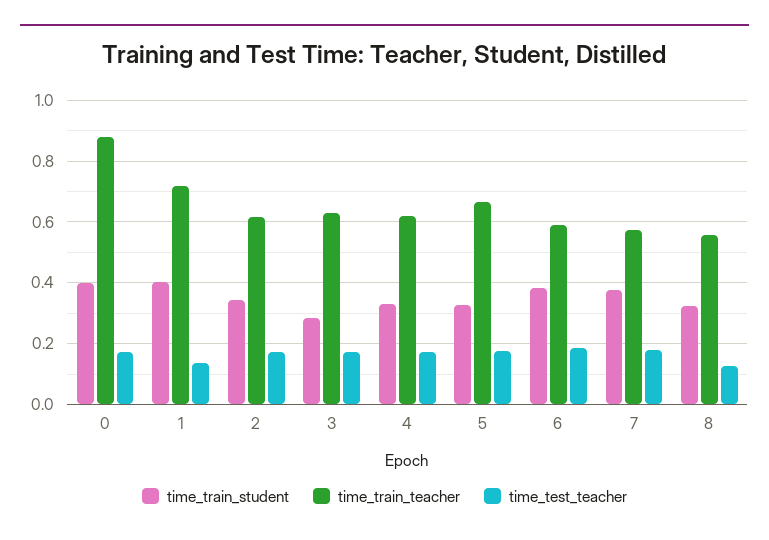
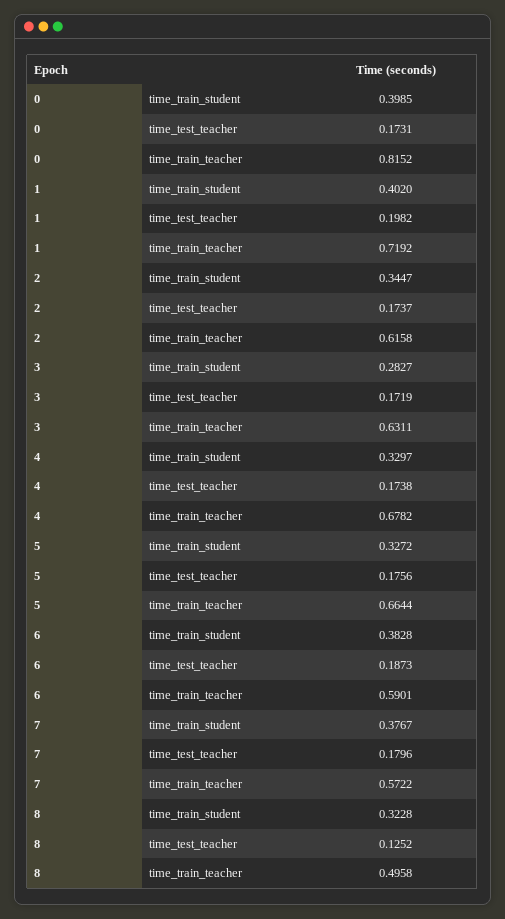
  {
    "time_train_student": {
      "0": 0.3985,
      "1": 0.402,
      "2": 0.3447,
      "3": 0.2827,
      "4": 0.3297,
      "5": 0.3272,
      "6": 0.3828,
      "7": 0.3767,
      "8": 0.3228
    },
    "time_train_teacher": {
-     "0": 0.88,
+     "0": 0.8152,
      "1": 0.7192,
      "2": 0.6158,
      "3": 0.6311,
-     "4": 0.62,
+     "4": 0.6782,
      "5": 0.6644,
      "6": 0.5901,
      "7": 0.5722,
-     "8": 0.56
+     "8": 0.4958
    },
    "time_test_teacher": {
      "0": 0.1731,
-     "1": 0.14,
+     "1": 0.1982,
      "2": 0.1737,
      "3": 0.1719,
      "4": 0.1738,
      "5": 0.1756,
      "6": 0.1873,
      "7": 0.1796,
      "8": 0.1252
    }
  }

